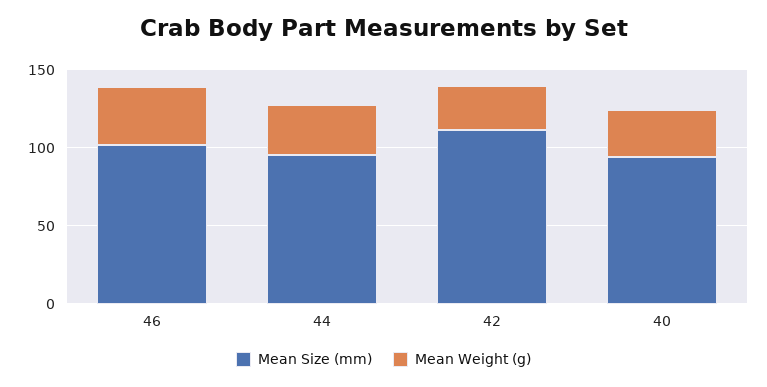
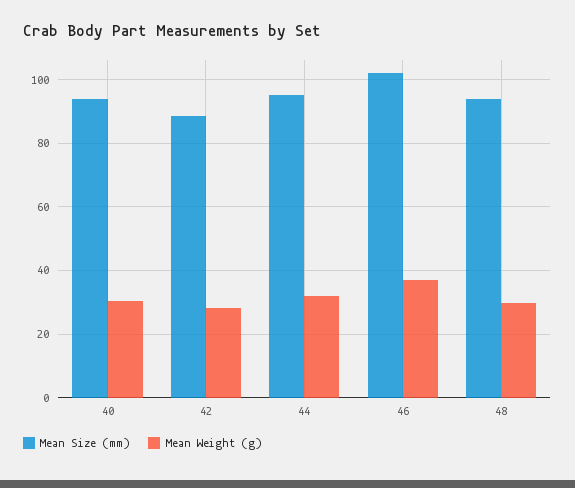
  {
    "Mean Size (mm)": {
      "46": 102,
      "44": 96,
-     "42": 110,
+     "42": 88,
-     "40": 94
+     "40": 94,
+     "48": 94
    },
    "Mean Weight (g)": {
      "46": 38,
      "44": 32,
      "42": 28,
-     "40": 30
+     "40": 30,
+     "48": 30
    }
  }

